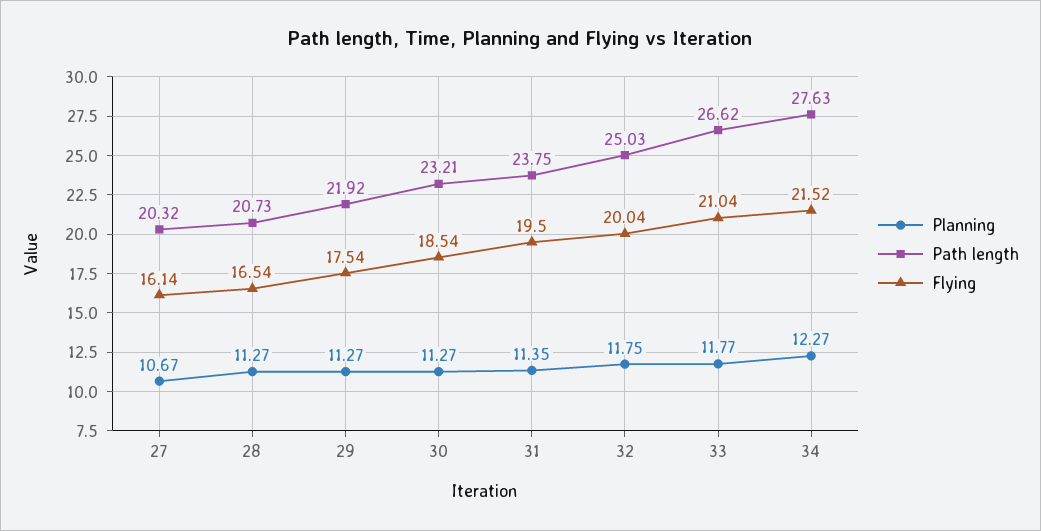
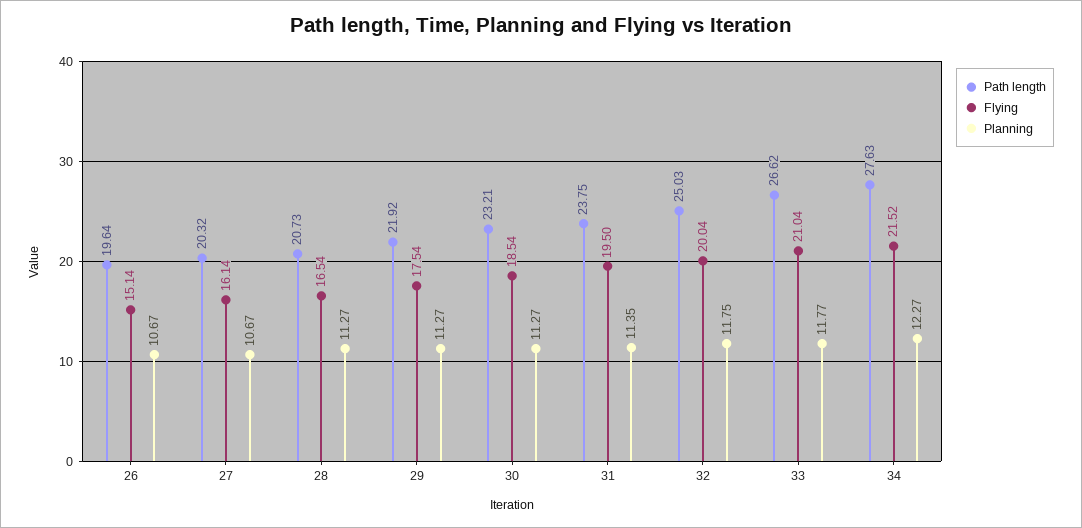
  {
    "Planning": {
      "27": 10.67,
      "28": 11.27,
      "29": 11.27,
      "30": 11.27,
      "31": 11.35,
      "32": 11.75,
      "33": 11.77,
-     "34": 12.27
+     "34": 12.27,
+     "26": 10.67
    },
    "Path length": {
      "27": 20.32,
      "28": 20.73,
      "29": 21.92,
      "30": 23.21,
      "31": 23.75,
      "32": 25.03,
      "33": 26.62,
-     "34": 27.63
+     "34": 27.63,
+     "26": 19.64
    },
    "Flying": {
      "27": 16.14,
      "28": 16.54,
      "29": 17.54,
      "30": 18.54,
      "31": 19.5,
      "32": 20.04,
      "33": 21.04,
-     "34": 21.52
+     "34": 21.52,
+     "26": 15.14
    }
  }

